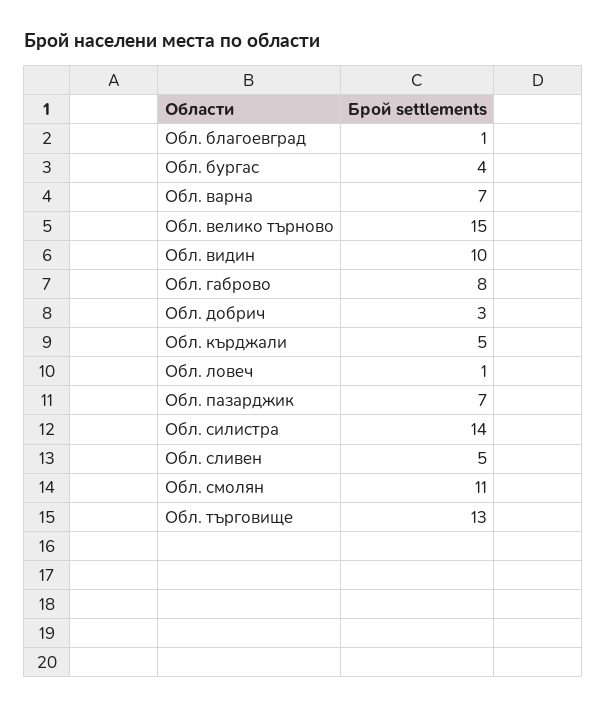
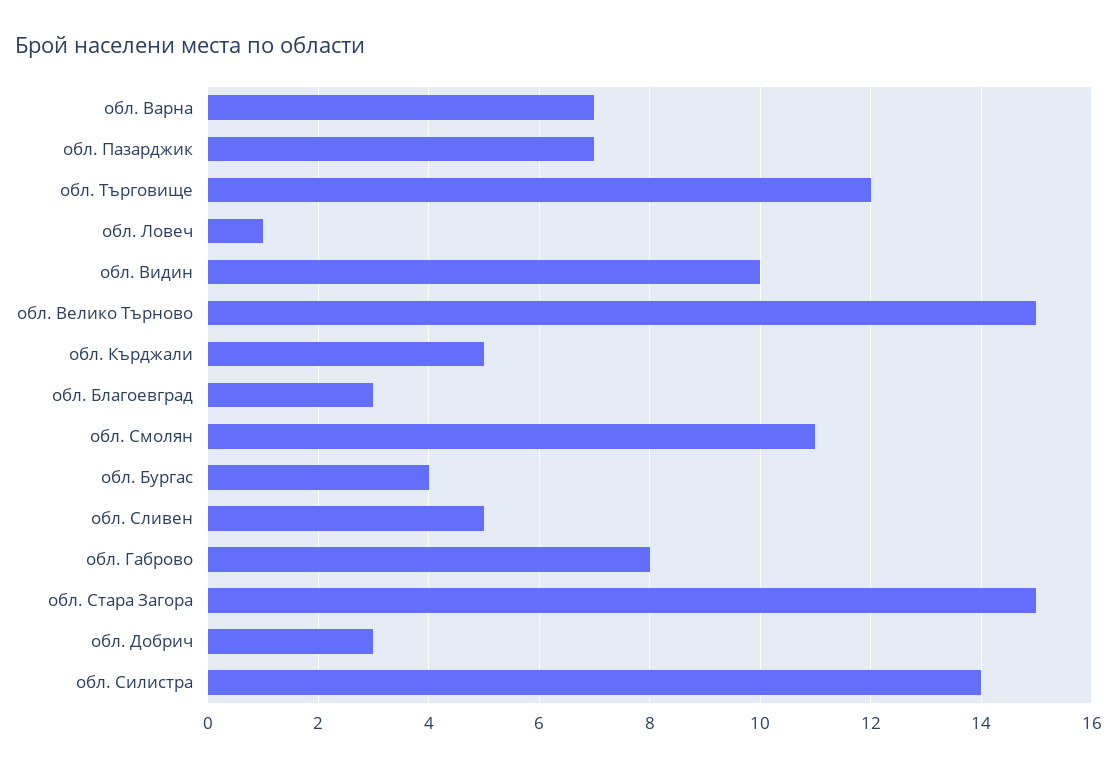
  {
-   "Обл. благоевград": 1,
+   "Обл. благоевград": 3,
    "Обл. бургас": 4,
    "Обл. варна": 7,
    "Обл. велико търново": 15,
    "Обл. видин": 10,
    "Обл. габрово": 8,
    "Обл. добрич": 3,
    "Обл. кърджали": 5,
    "Обл. ловеч": 1,
    "Обл. пазарджик": 7,
    "Обл. силистра": 14,
    "Обл. сливен": 5,
    "Обл. смолян": 11,
-   "Обл. търговище": 13
+   "Обл. търговище": 12,
+   "обл. Стара Загора": 15
  }

